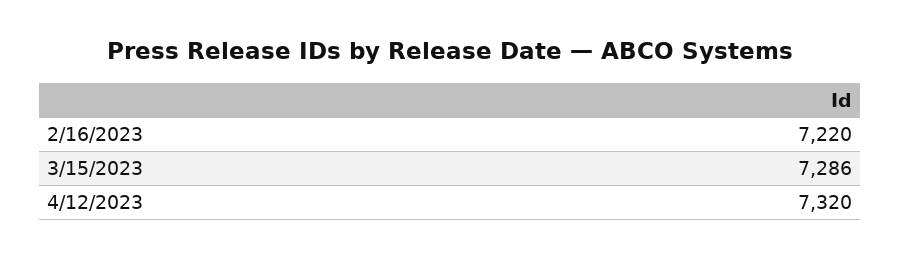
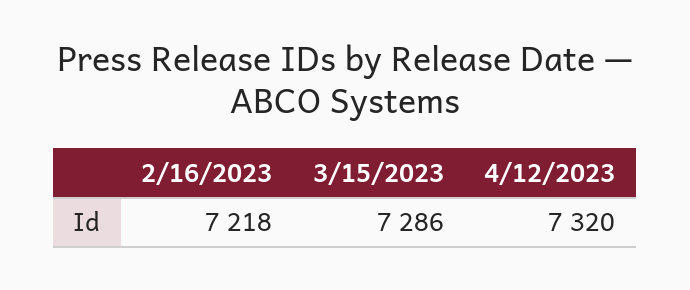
  {
-   "2/16/2023": 7220,
+   "2/16/2023": 7218,
    "3/15/2023": 7286,
    "4/12/2023": 7320
  }

